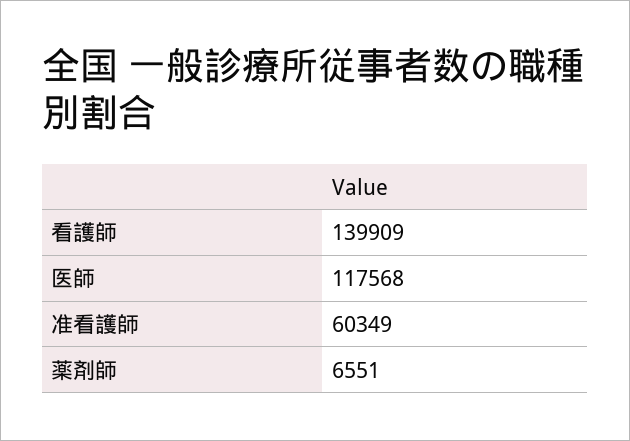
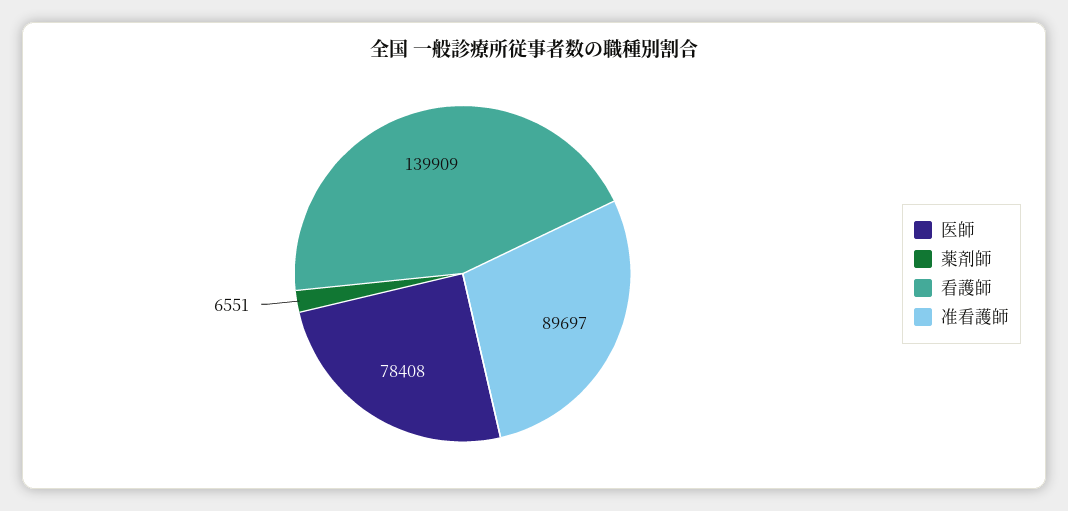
  {
    "看護師": 139909,
-   "医師": 117568,
+   "医師": 78408,
-   "准看護師": 60349,
+   "准看護師": 89697,
    "薬剤師": 6551
  }

